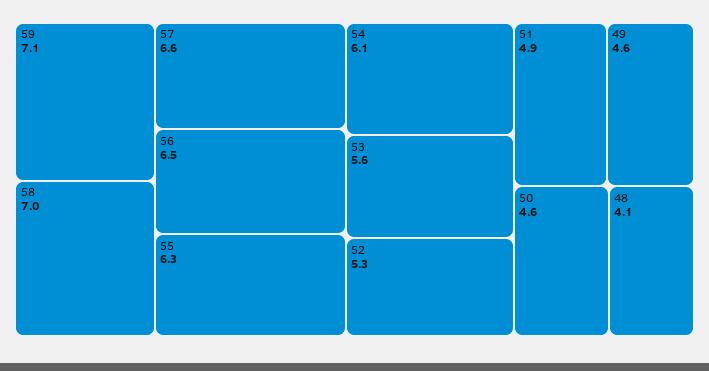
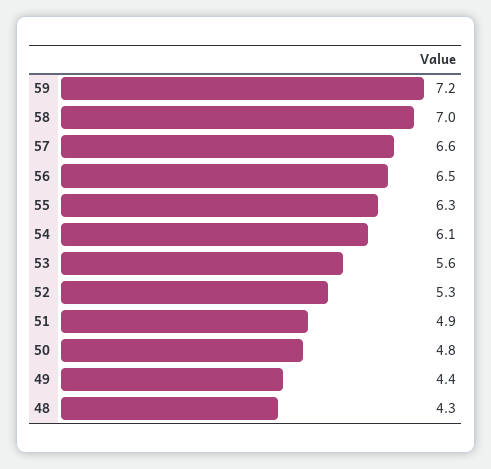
  {
-   "59": 7.1,
+   "59": 7.2,
    "58": 7,
    "57": 6.6,
    "56": 6.5,
    "55": 6.3,
    "54": 6.1,
    "53": 5.6,
    "52": 5.3,
    "51": 4.9,
-   "49": 4.6,
+   "49": 4.4,
-   "50": 4.6,
+   "50": 4.8,
-   "48": 4.1
+   "48": 4.3
  }

